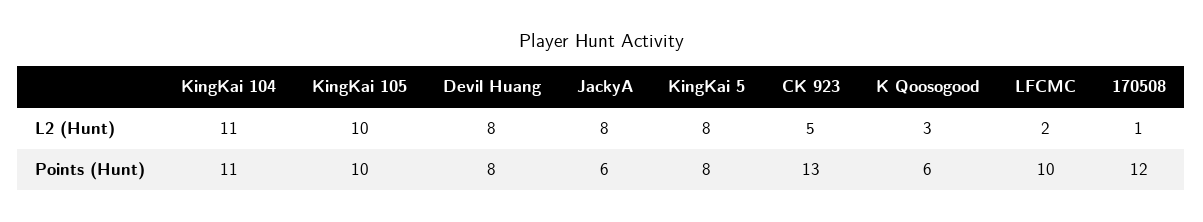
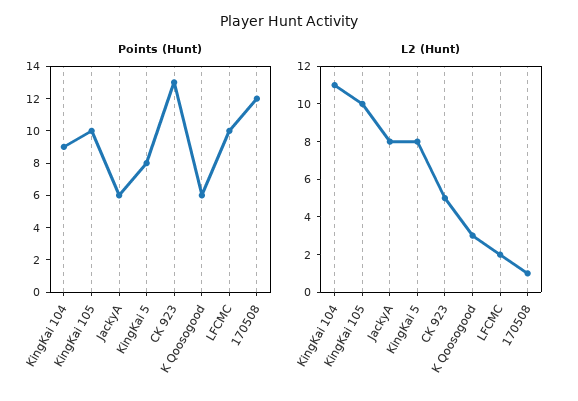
  {
    "L2 (Hunt)": {
      "KingKai 104": 11,
      "KingKai 105": 10,
-     "Devil Huang": 8,
      "JackyA": 8,
      "KingKai 5": 8,
      "CK 923": 5,
      "K Qoosogood": 3,
      "LFCMC": 2,
      "170508": 1
    },
    "Points (Hunt)": {
-     "KingKai 104": 11,
+     "KingKai 104": 9,
      "KingKai 105": 10,
-     "Devil Huang": 8,
      "JackyA": 6,
      "KingKai 5": 8,
      "CK 923": 13,
      "K Qoosogood": 6,
      "LFCMC": 10,
      "170508": 12
    }
  }

